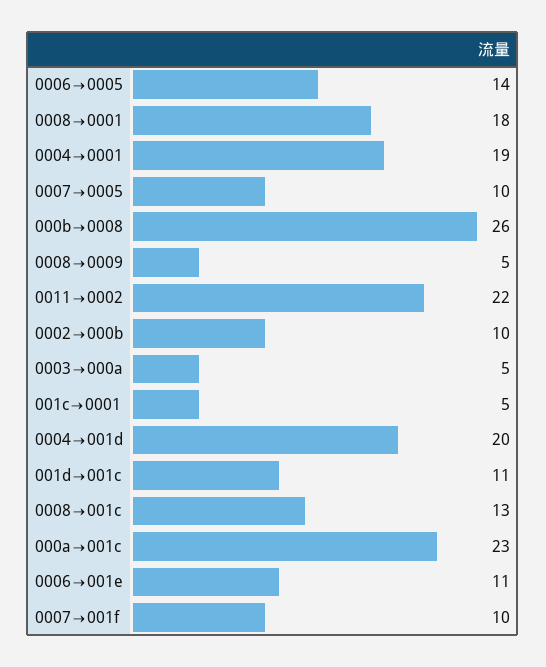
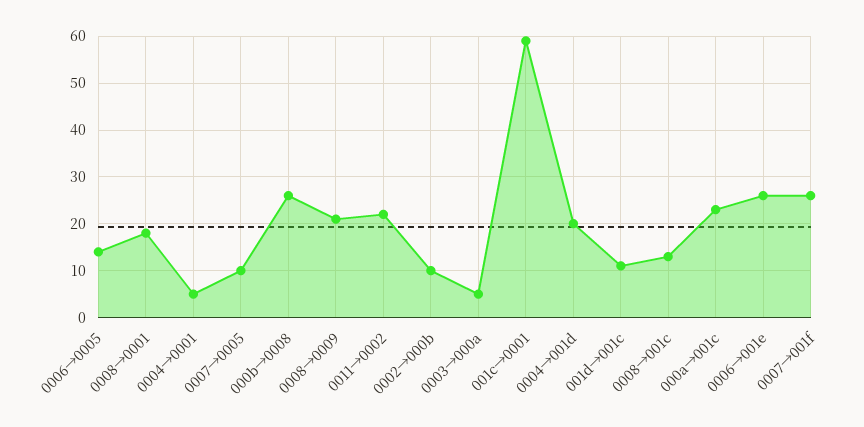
  {
    "0006→0005": 14,
    "0008→0001": 18,
-   "0004→0001": 19,
+   "0004→0001": 5,
    "0007→0005": 10,
    "000b→0008": 26,
-   "0008→0009": 5,
+   "0008→0009": 20,
    "0011→0002": 22,
    "0002→000b": 10,
    "0003→000a": 5,
-   "001c→0001": 5,
+   "001c→0001": 60,
    "0004→001d": 20,
    "001d→001c": 11,
    "0008→001c": 13,
    "000a→001c": 23,
-   "0006→001e": 11,
+   "0006→001e": 25,
-   "0007→001f": 10
+   "0007→001f": 25
  }

